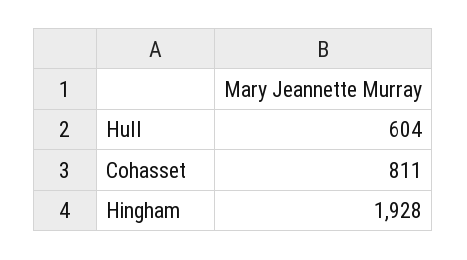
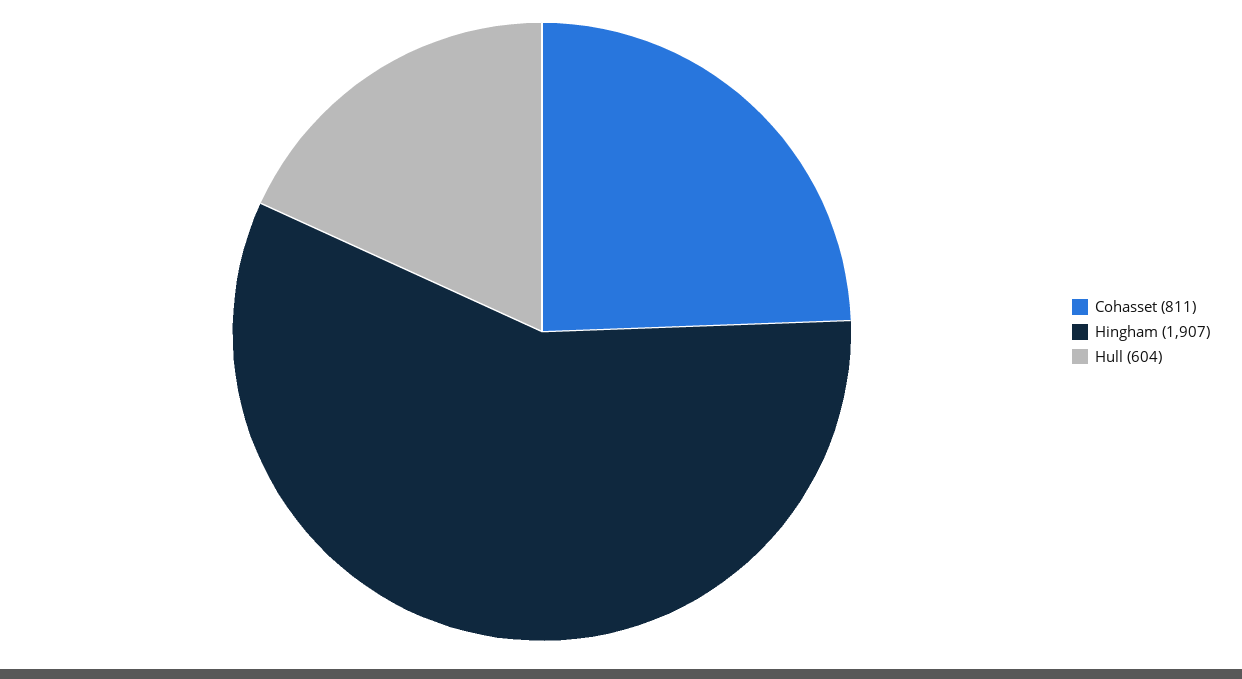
  {
    "Hull": 604,
    "Cohasset": 811,
-   "Hingham": 1928
+   "Hingham": 1907
  }

